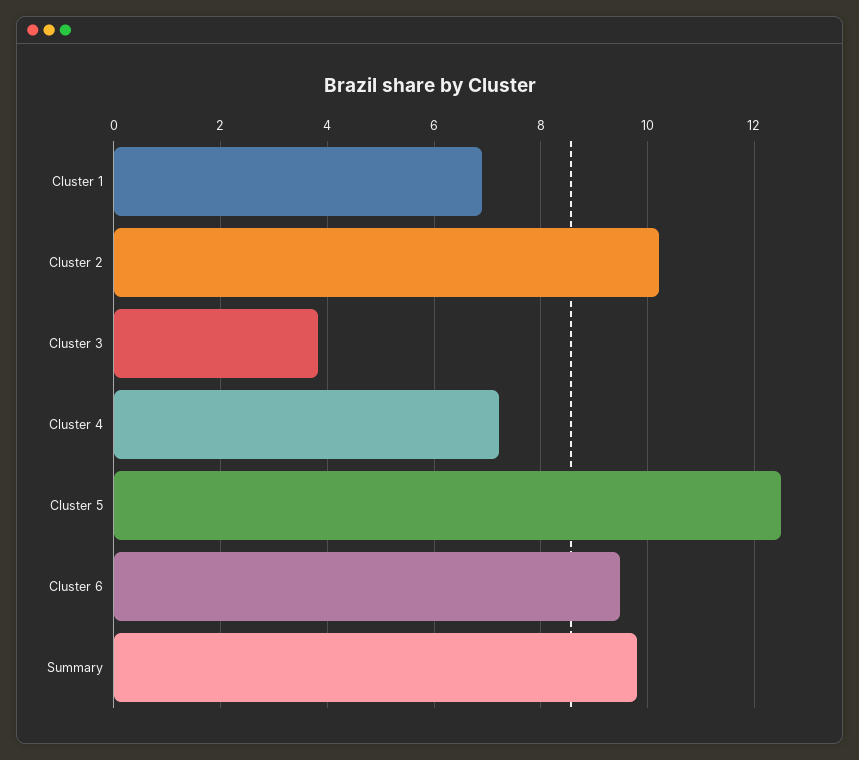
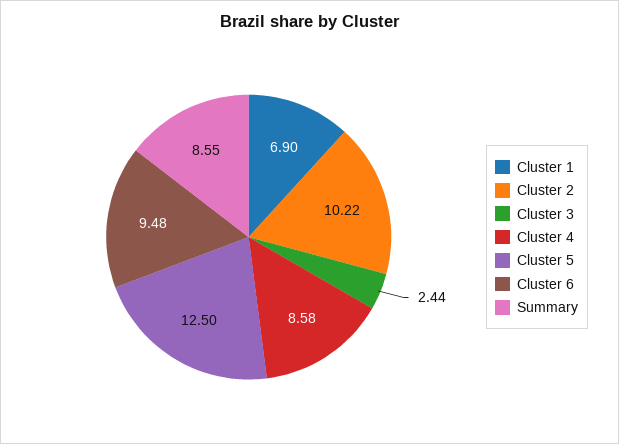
  {
    "Cluster 1": 6.9,
    "Cluster 2": 10.22,
-   "Cluster 3": 3.8,
+   "Cluster 3": 2.44,
-   "Cluster 4": 7.2,
+   "Cluster 4": 8.58,
    "Cluster 5": 12.5,
    "Cluster 6": 9.48,
-   "Summary": 9.8
+   "Summary": 8.55
  }

